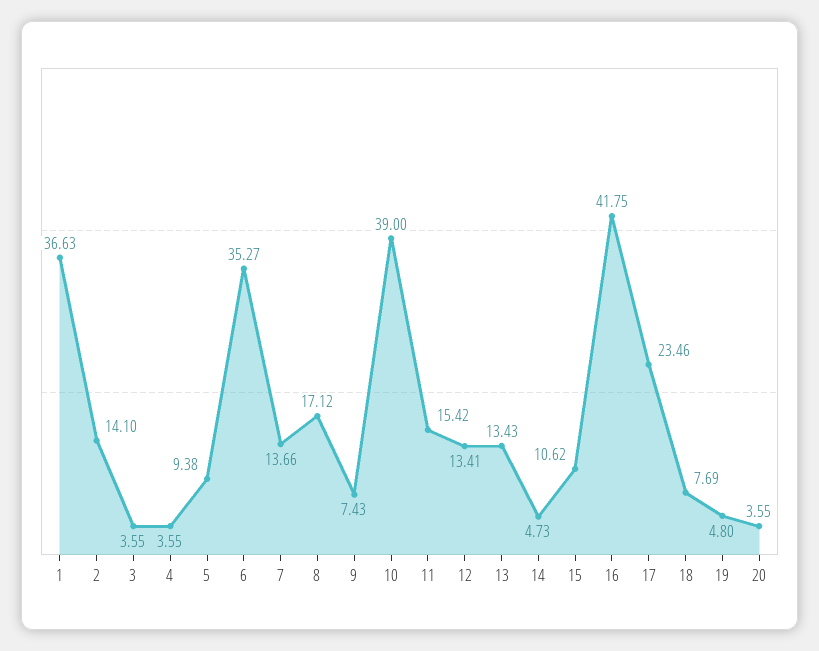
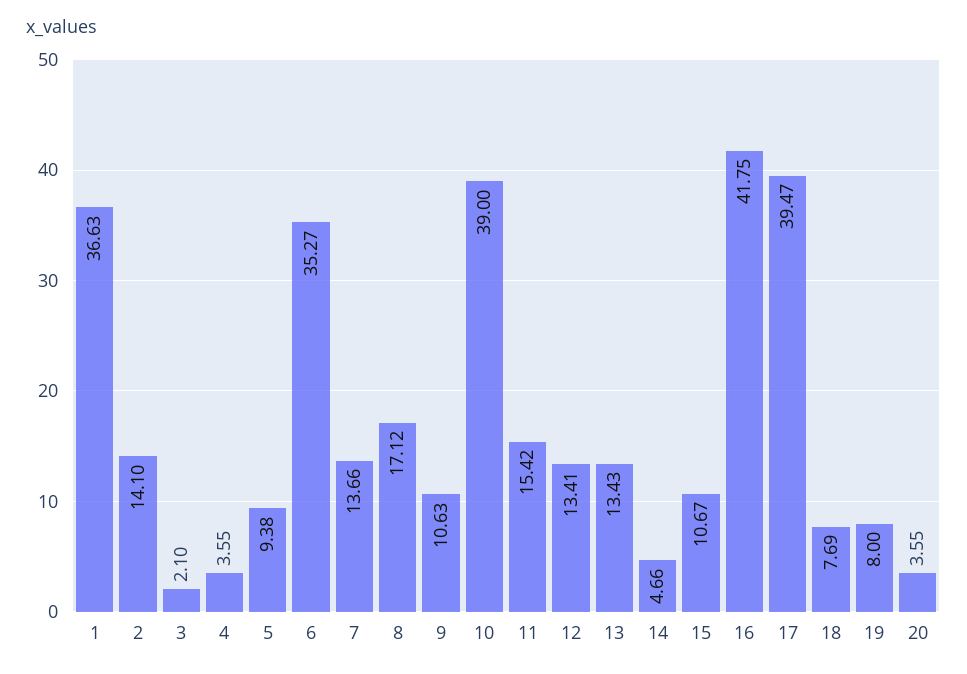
  {
    "1": 36.63,
    "2": 14.1,
-   "3": 3.55,
+   "3": 2.1,
    "4": 3.55,
    "5": 9.38,
    "6": 35.27,
    "7": 13.66,
    "8": 17.12,
-   "9": 7.43,
+   "9": 10.63,
    "10": 39,
    "11": 15.42,
    "12": 13.41,
    "13": 13.43,
-   "14": 4.73,
+   "14": 4.66,
-   "15": 10.62,
+   "15": 10.67,
    "16": 41.75,
-   "17": 23.46,
+   "17": 39.47,
    "18": 7.69,
-   "19": 4.8,
+   "19": 8,
    "20": 3.55
  }

